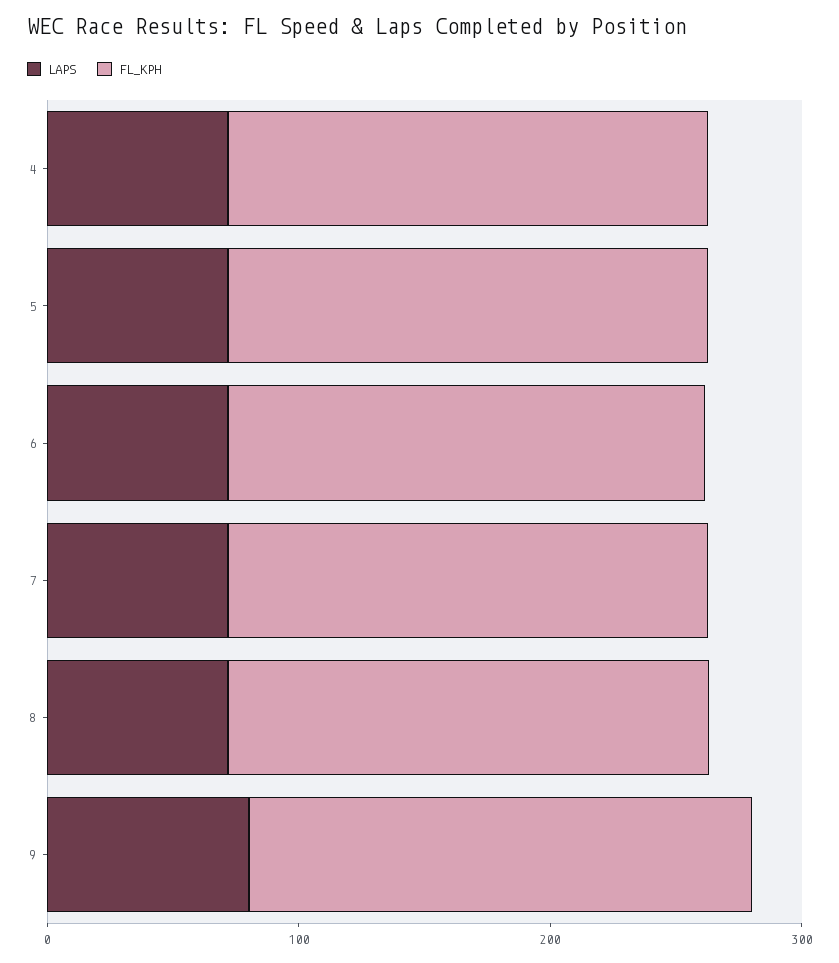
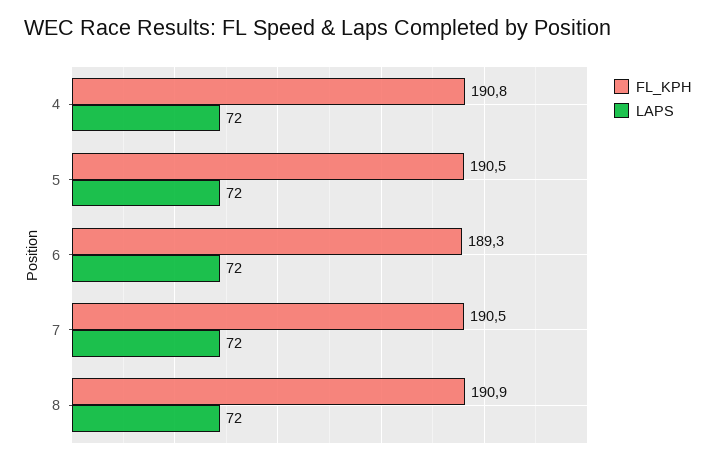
  {
    "LAPS": {
      "4": 72,
      "5": 72,
      "6": 72,
      "7": 72,
-     "8": 72,
+     "8": 72
-     "9": 80
    },
    "FL_KPH": {
      "4": 190.8,
      "5": 190.5,
      "6": 189.3,
      "7": 190.5,
-     "8": 190.9,
+     "8": 190.9
-     "9": 200
    }
  }

